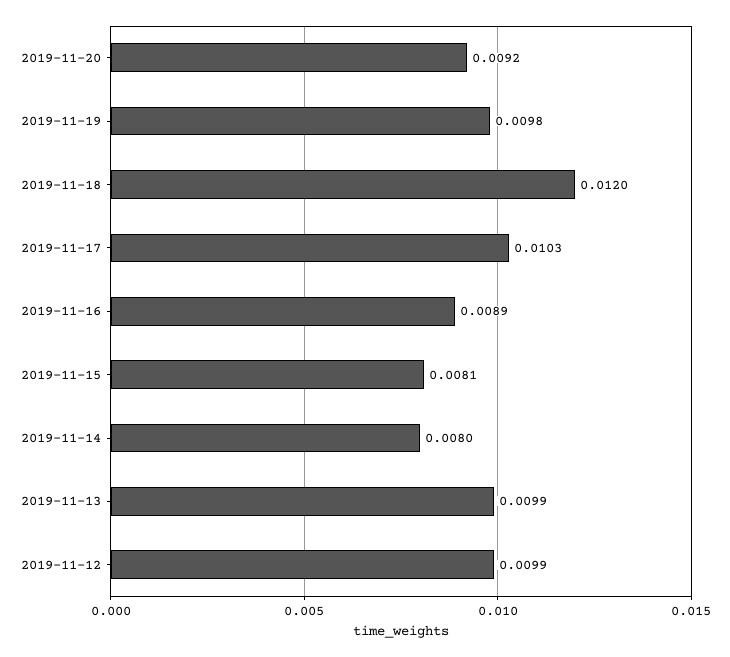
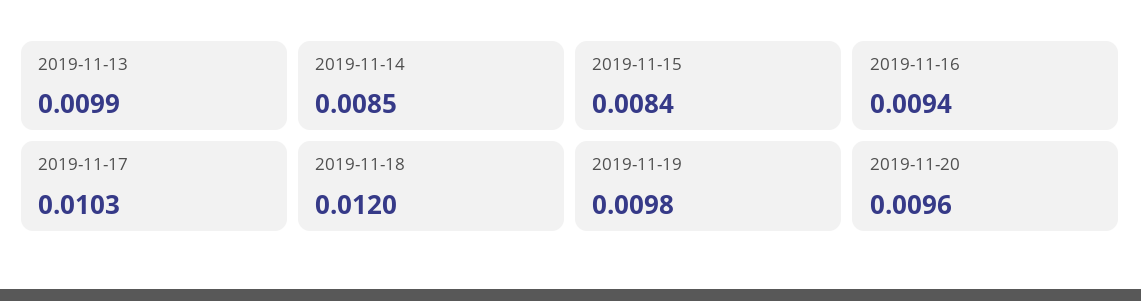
  {
-   "2019-11-20": 0.0092,
+   "2019-11-20": 0.0096,
    "2019-11-19": 0.0098,
    "2019-11-18": 0.012,
    "2019-11-17": 0.0103,
-   "2019-11-16": 0.0089,
+   "2019-11-16": 0.0094,
-   "2019-11-15": 0.0081,
+   "2019-11-15": 0.0084,
-   "2019-11-14": 0.008,
+   "2019-11-14": 0.0085,
-   "2019-11-13": 0.0099,
+   "2019-11-13": 0.0099
-   "2019-11-12": 0.0099
  }

